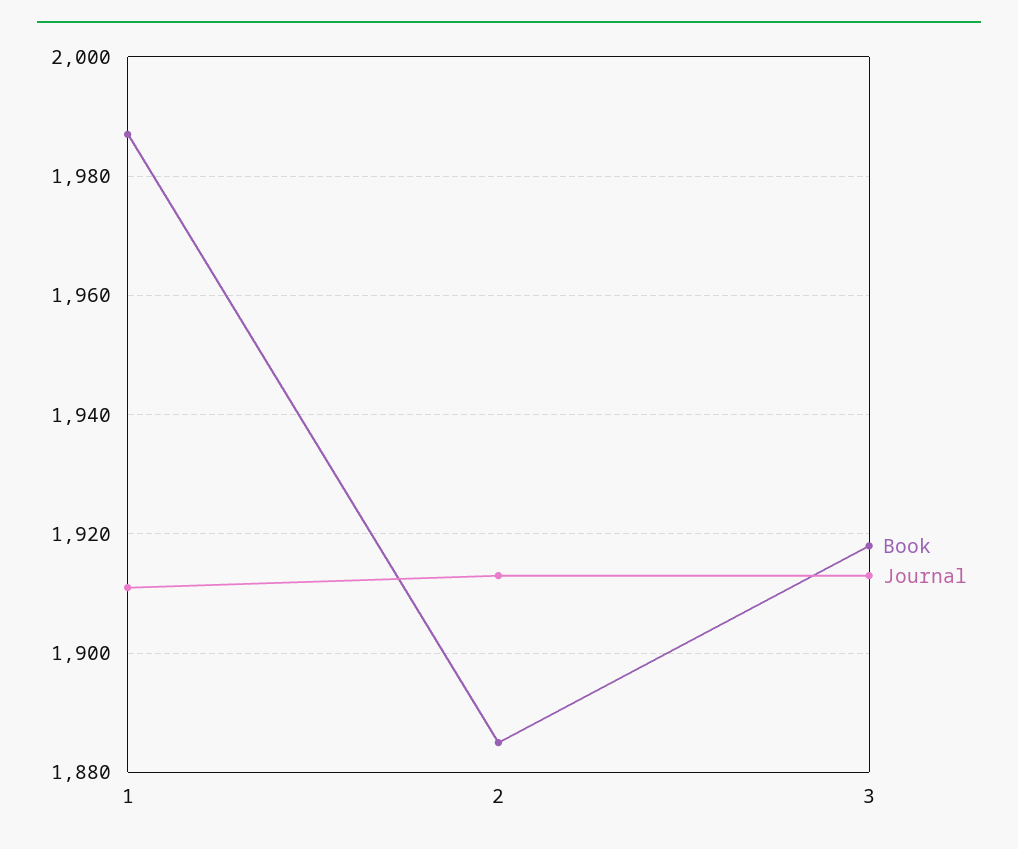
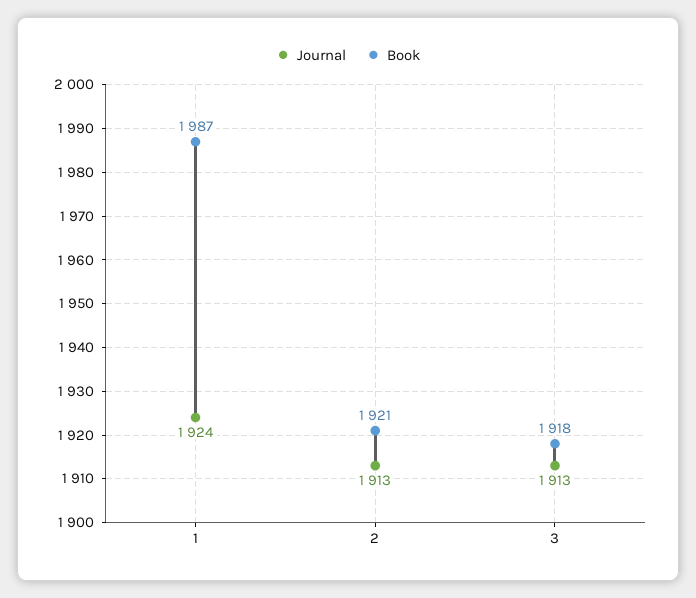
  {
    "Book": {
      "1": 1987,
-     "2": 1885,
+     "2": 1921,
      "3": 1918
    },
    "Journal": {
-     "1": 1910,
+     "1": 1924,
      "2": 1913,
      "3": 1913
    }
  }

